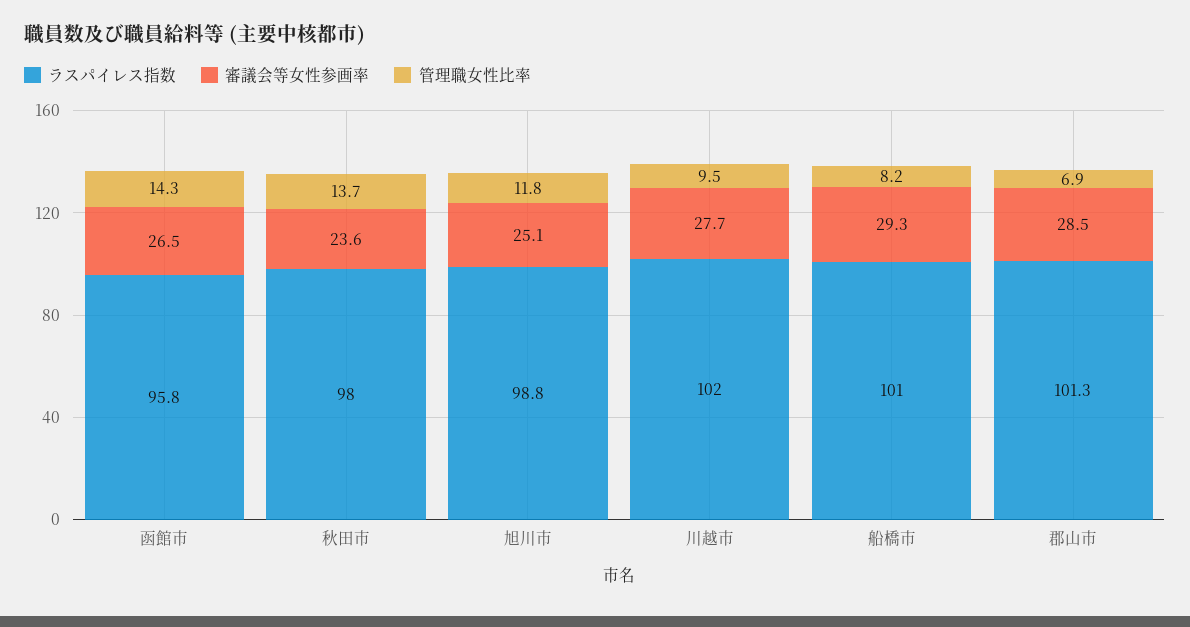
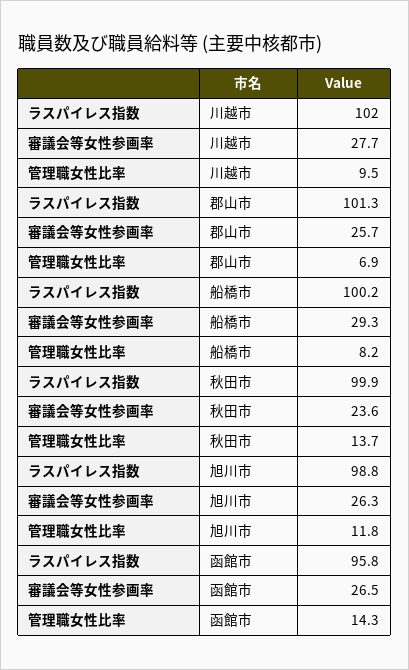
  {
    "ラスパイレス指数": {
      "函館市": 95.8,
-     "秋田市": 98,
+     "秋田市": 99.9,
      "旭川市": 98.8,
      "川越市": 102,
-     "船橋市": 101,
+     "船橋市": 100.2,
      "郡山市": 101.3
    },
    "審議会等女性参画率": {
      "函館市": 26.5,
      "秋田市": 23.6,
-     "旭川市": 25.1,
+     "旭川市": 26.3,
      "川越市": 27.7,
      "船橋市": 29.3,
-     "郡山市": 28.5
+     "郡山市": 25.7
    },
    "管理職女性比率": {
      "函館市": 14.3,
      "秋田市": 13.7,
      "旭川市": 11.8,
      "川越市": 9.5,
      "船橋市": 8.2,
      "郡山市": 6.9
    }
  }

